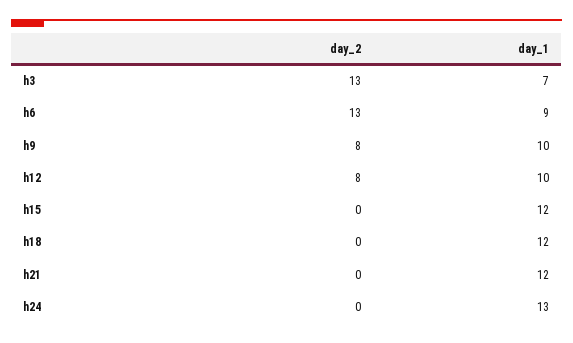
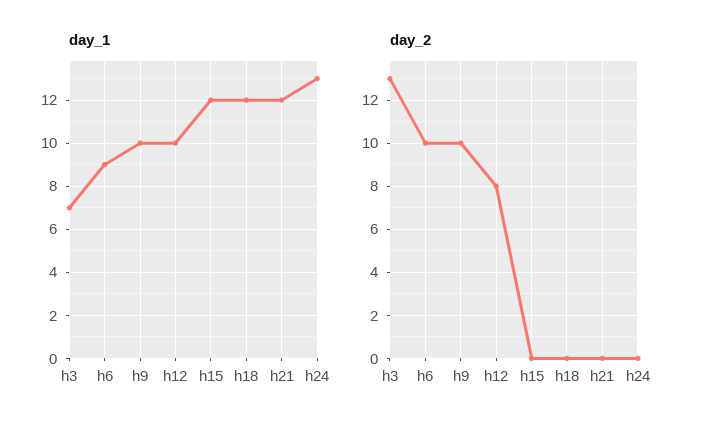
  {
    "day_2": {
      "h3": 13,
-     "h6": 13,
+     "h6": 10,
-     "h9": 8,
+     "h9": 10,
      "h12": 8,
      "h15": 0,
      "h18": 0,
      "h21": 0,
      "h24": 0
    },
    "day_1": {
      "h3": 7,
      "h6": 9,
      "h9": 10,
      "h12": 10,
      "h15": 12,
      "h18": 12,
      "h21": 12,
      "h24": 13
    }
  }

